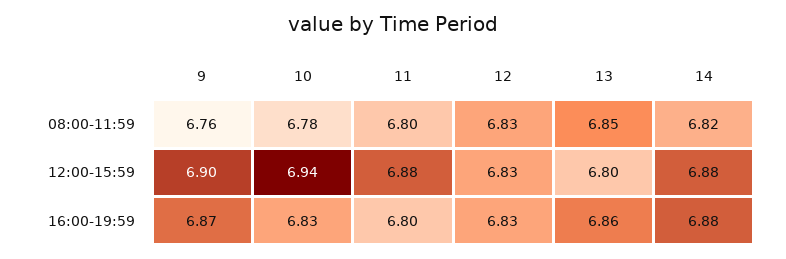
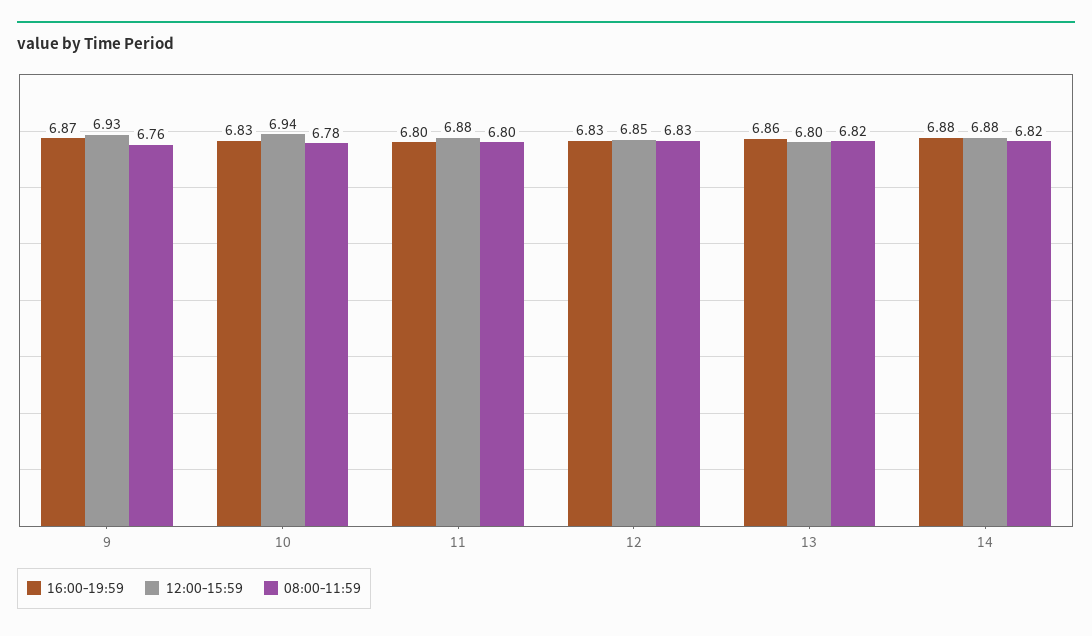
  {
    "08:00-11:59": {
      "9": 6.76,
      "10": 6.78,
      "11": 6.8,
      "12": 6.83,
-     "13": 6.85,
+     "13": 6.82,
      "14": 6.82
    },
    "12:00-15:59": {
-     "9": 6.9,
+     "9": 6.93,
      "10": 6.94,
      "11": 6.88,
-     "12": 6.83,
+     "12": 6.85,
      "13": 6.8,
      "14": 6.88
    },
    "16:00-19:59": {
      "9": 6.87,
      "10": 6.83,
      "11": 6.8,
      "12": 6.83,
      "13": 6.86,
      "14": 6.88
    }
  }

